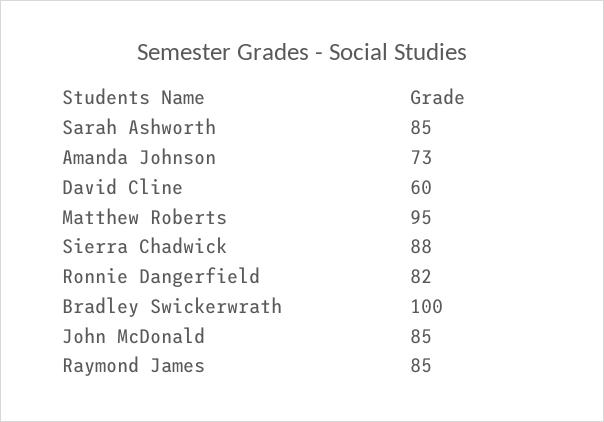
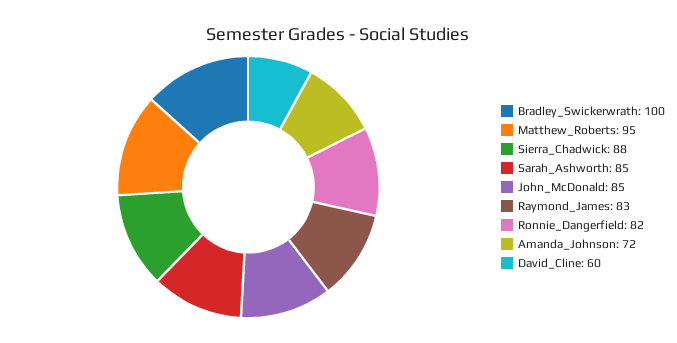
  {
    "Sarah Ashworth": 85,
-   "Amanda Johnson": 73,
+   "Amanda Johnson": 72,
    "David Cline": 60,
    "Matthew Roberts": 95,
    "Sierra Chadwick": 88,
    "Ronnie Dangerfield": 82,
    "Bradley Swickerwrath": 100,
    "John McDonald": 85,
-   "Raymond James": 85
+   "Raymond James": 83
  }

